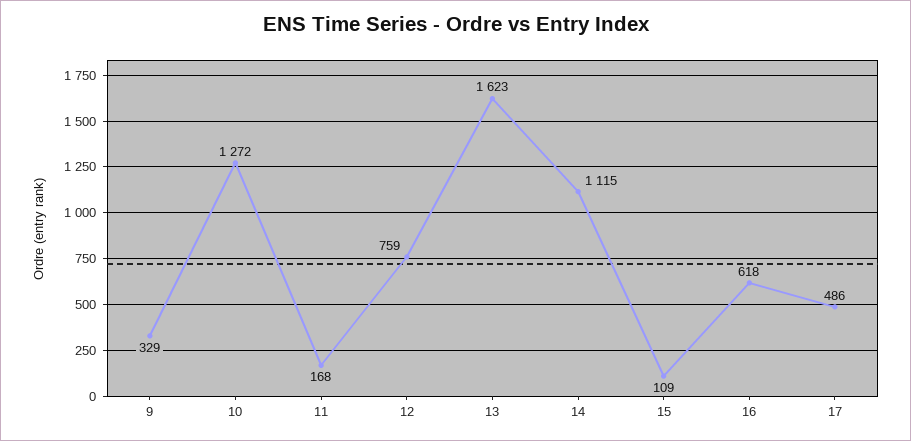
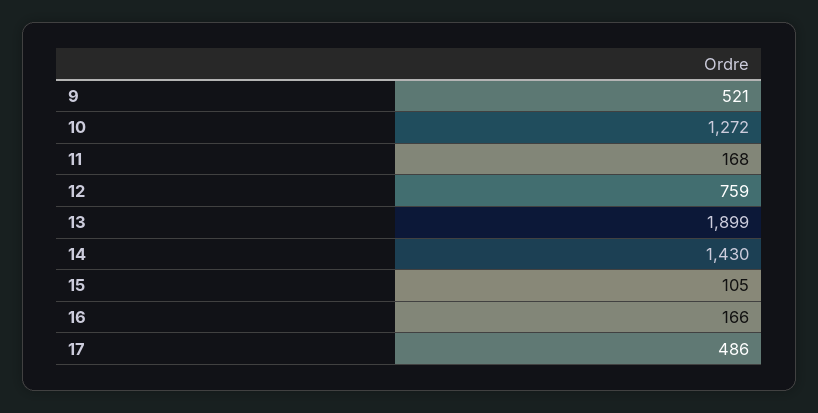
  {
-   "9": 329,
+   "9": 521,
    "10": 1272,
    "11": 168,
    "12": 759,
-   "13": 1623,
+   "13": 1899,
-   "14": 1115,
+   "14": 1430,
-   "15": 109,
+   "15": 105,
-   "16": 618,
+   "16": 166,
    "17": 486
  }

